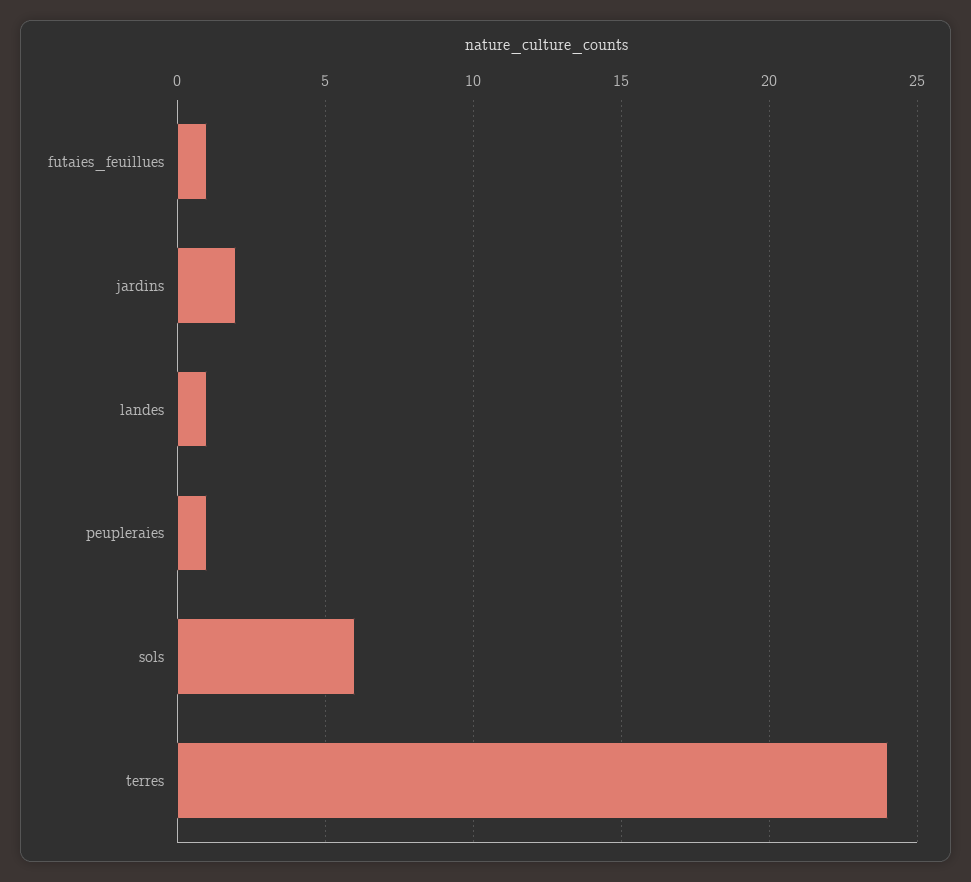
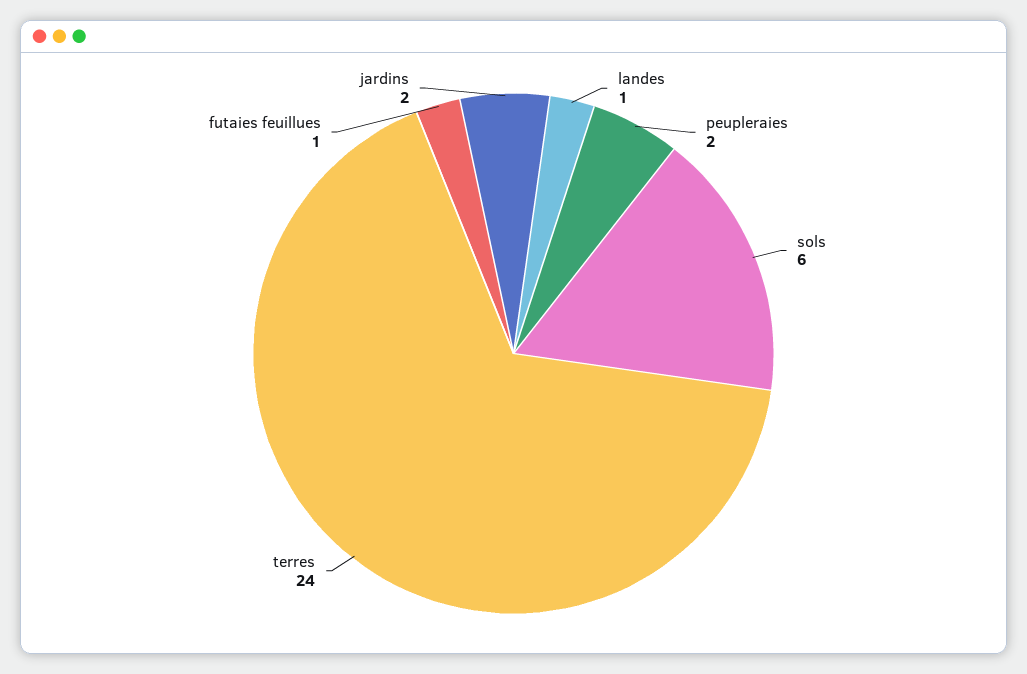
  {
    "futaies_feuillues": 1,
    "jardins": 2,
    "landes": 1,
-   "peupleraies": 1,
+   "peupleraies": 2,
    "sols": 6,
    "terres": 24
  }

